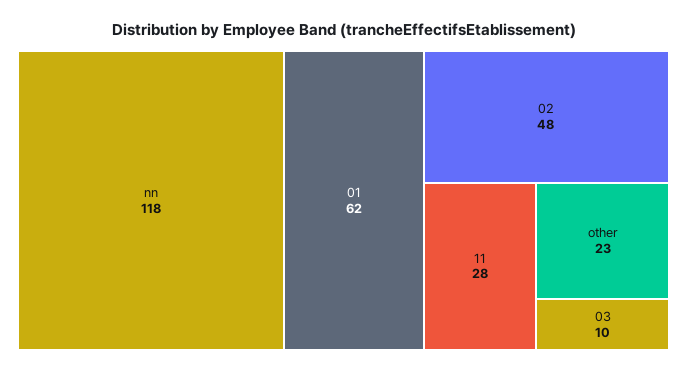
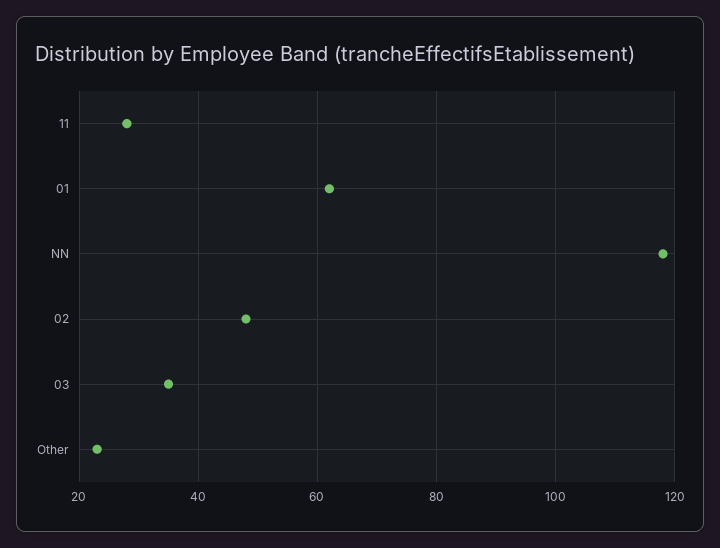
  {
    "nn": 118,
    "01": 62,
    "02": 48,
    "11": 28,
    "other": 23,
-   "03": 10
+   "03": 35
  }

